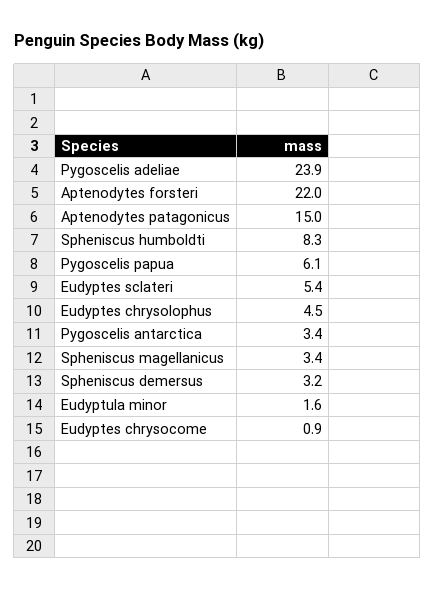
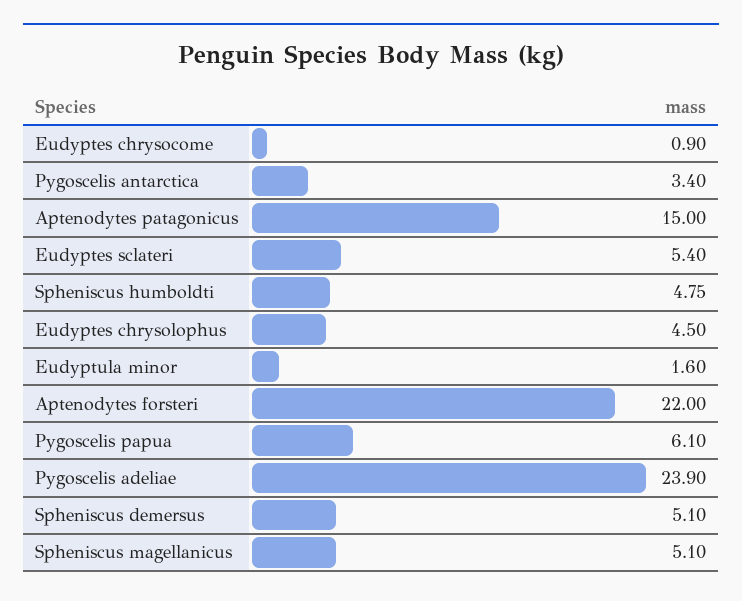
  {
    "Pygoscelis adeliae": 23.9,
    "Aptenodytes forsteri": 22,
    "Aptenodytes patagonicus": 15,
-   "Spheniscus humboldti": 8.3,
+   "Spheniscus humboldti": 4.75,
    "Pygoscelis papua": 6.1,
    "Eudyptes sclateri": 5.4,
    "Eudyptes chrysolophus": 4.5,
    "Pygoscelis antarctica": 3.4,
-   "Spheniscus magellanicus": 3.4,
+   "Spheniscus magellanicus": 5.1,
-   "Spheniscus demersus": 3.2,
+   "Spheniscus demersus": 5.1,
    "Eudyptula minor": 1.6,
    "Eudyptes chrysocome": 0.9
  }

